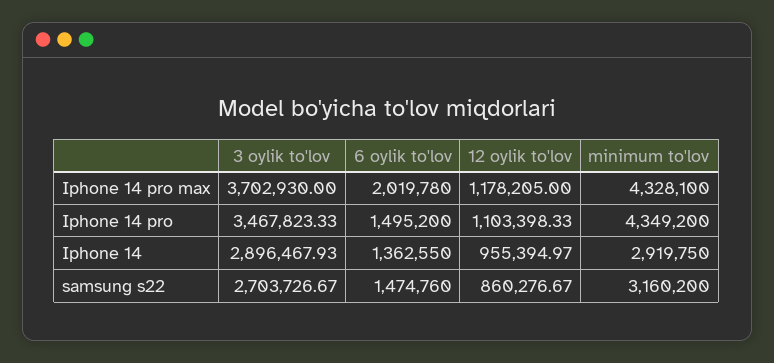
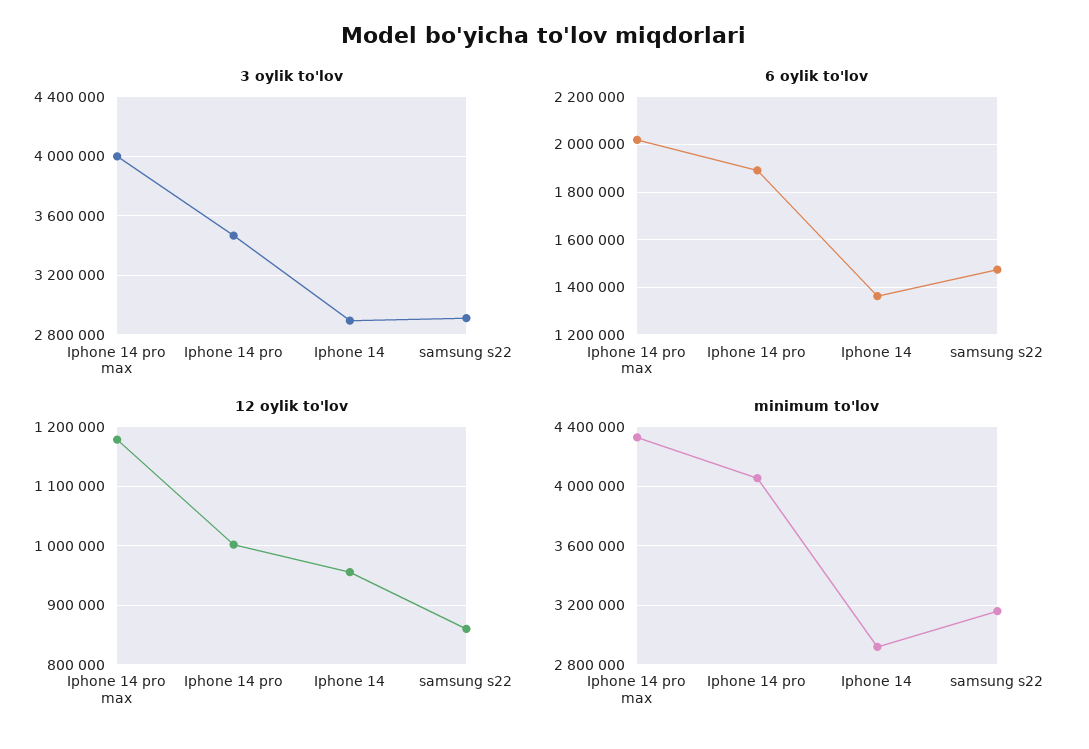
  {
    "3 oylik to'lov": {
-     "Iphone 14 pro max": 3702930,
+     "Iphone 14 pro max": 4000000,
      "Iphone 14 pro": 3467823.33,
      "Iphone 14": 2896467.93,
-     "samsung s22": 2703726.67
+     "samsung s22": 2900000
    },
    "6 oylik to'lov": {
      "Iphone 14 pro max": 2019780,
-     "Iphone 14 pro": 1495200,
+     "Iphone 14 pro": 1900000,
      "Iphone 14": 1362550,
      "samsung s22": 1474760
    },
    "12 oylik to'lov": {
      "Iphone 14 pro max": 1178205,
-     "Iphone 14 pro": 1103398.33,
+     "Iphone 14 pro": 1000000,
      "Iphone 14": 955394.97,
      "samsung s22": 860276.67
    },
    "minimum to'lov": {
      "Iphone 14 pro max": 4328100,
-     "Iphone 14 pro": 4349200,
+     "Iphone 14 pro": 4050000,
      "Iphone 14": 2919750,
      "samsung s22": 3160200
    }
  }

